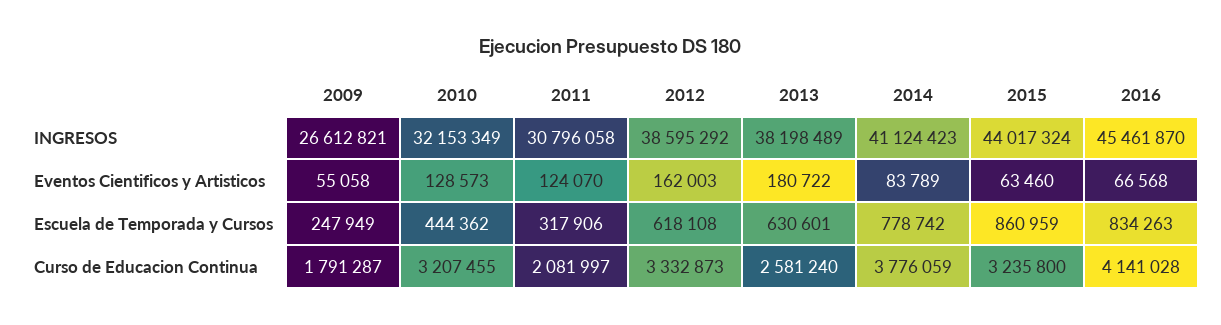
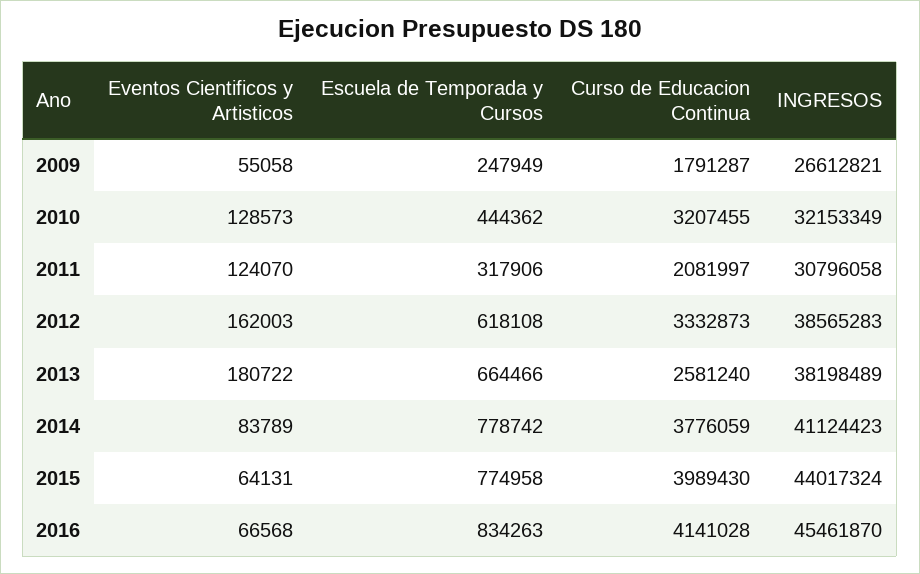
  {
    "2009": {
      "INGRESOS": 26612821,
      "Eventos Cientificos y Artisticos": 55058,
      "Escuela de Temporada y Cursos": 247949,
      "Curso de Educacion Continua": 1791287
    },
    "2010": {
      "INGRESOS": 32153349,
      "Eventos Cientificos y Artisticos": 128573,
      "Escuela de Temporada y Cursos": 444362,
      "Curso de Educacion Continua": 3207455
    },
    "2011": {
      "INGRESOS": 30796058,
      "Eventos Cientificos y Artisticos": 124070,
      "Escuela de Temporada y Cursos": 317906,
      "Curso de Educacion Continua": 2081997
    },
    "2012": {
-     "INGRESOS": 38595292,
+     "INGRESOS": 38565283,
      "Eventos Cientificos y Artisticos": 162003,
      "Escuela de Temporada y Cursos": 618108,
      "Curso de Educacion Continua": 3332873
    },
    "2013": {
      "INGRESOS": 38198489,
      "Eventos Cientificos y Artisticos": 180722,
-     "Escuela de Temporada y Cursos": 630601,
+     "Escuela de Temporada y Cursos": 664466,
      "Curso de Educacion Continua": 2581240
    },
    "2014": {
      "INGRESOS": 41124423,
      "Eventos Cientificos y Artisticos": 83789,
      "Escuela de Temporada y Cursos": 778742,
      "Curso de Educacion Continua": 3776059
    },
    "2015": {
      "INGRESOS": 44017324,
-     "Eventos Cientificos y Artisticos": 63460,
+     "Eventos Cientificos y Artisticos": 64131,
-     "Escuela de Temporada y Cursos": 860959,
+     "Escuela de Temporada y Cursos": 774958,
-     "Curso de Educacion Continua": 3235800
+     "Curso de Educacion Continua": 3989430
    },
    "2016": {
      "INGRESOS": 45461870,
      "Eventos Cientificos y Artisticos": 66568,
      "Escuela de Temporada y Cursos": 834263,
      "Curso de Educacion Continua": 4141028
    }
  }

